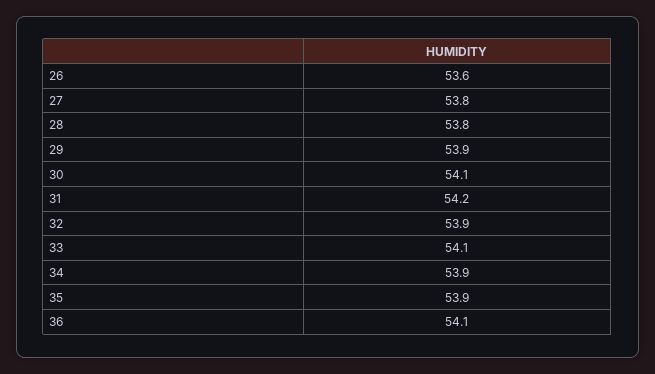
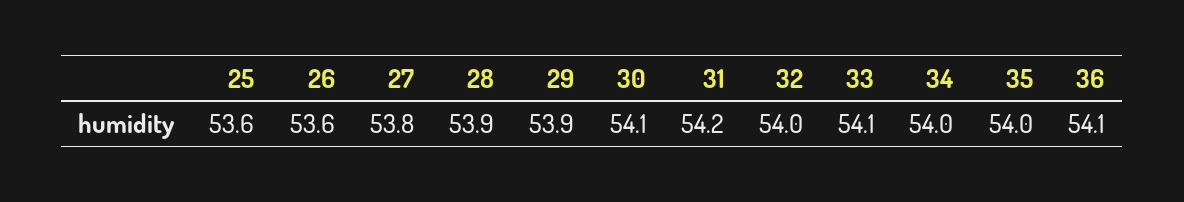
  {
    "26": 53.6,
    "27": 53.8,
-   "28": 53.8,
+   "28": 53.9,
    "29": 53.9,
    "30": 54.1,
    "31": 54.2,
-   "32": 53.9,
+   "32": 54,
    "33": 54.1,
-   "34": 53.9,
+   "34": 54,
-   "35": 53.9,
+   "35": 54,
-   "36": 54.1
+   "36": 54.1,
+   "25": 53.6
  }

